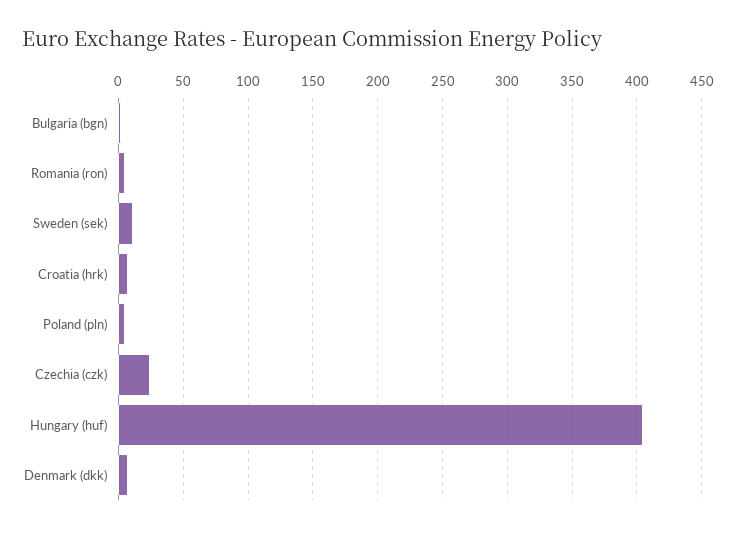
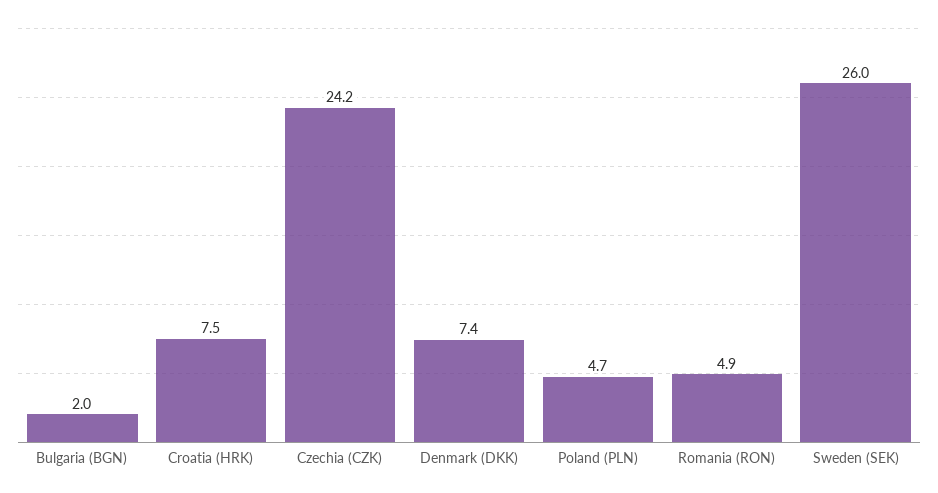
  {
    "Bulgaria (bgn)": 2,
    "Romania (ron)": 4.9,
-   "Sweden (sek)": 10,
+   "Sweden (sek)": 26,
    "Croatia (hrk)": 7.5,
    "Poland (pln)": 4.7,
    "Czechia (czk)": 24.2,
-   "Hungary (huf)": 405,
    "Denmark (dkk)": 7.4
  }

